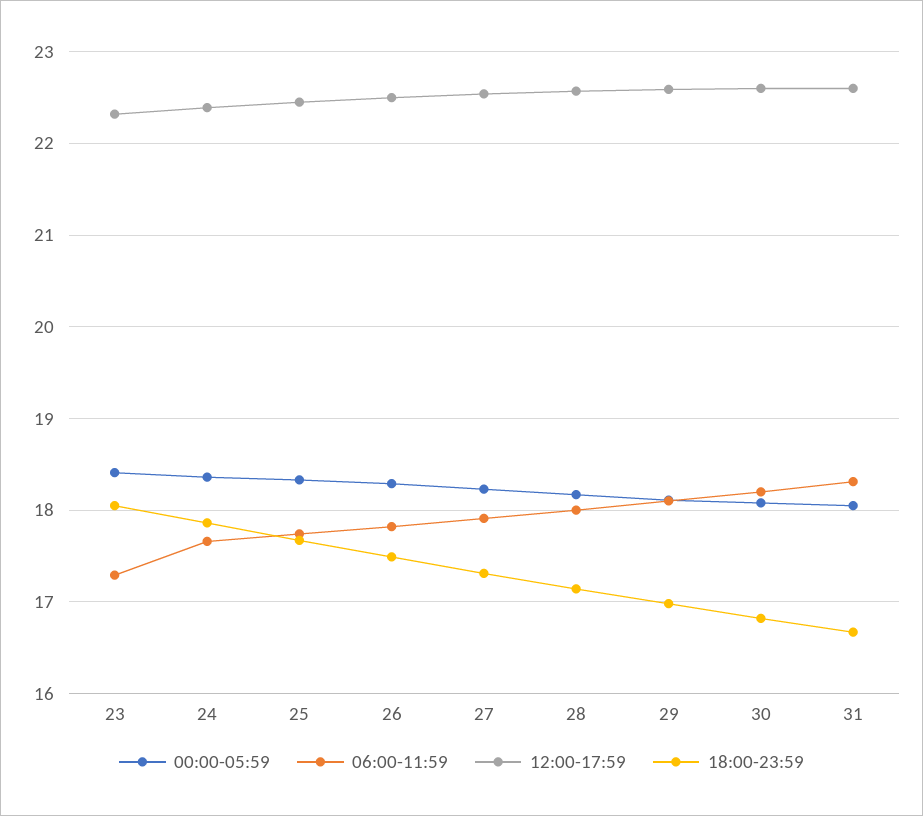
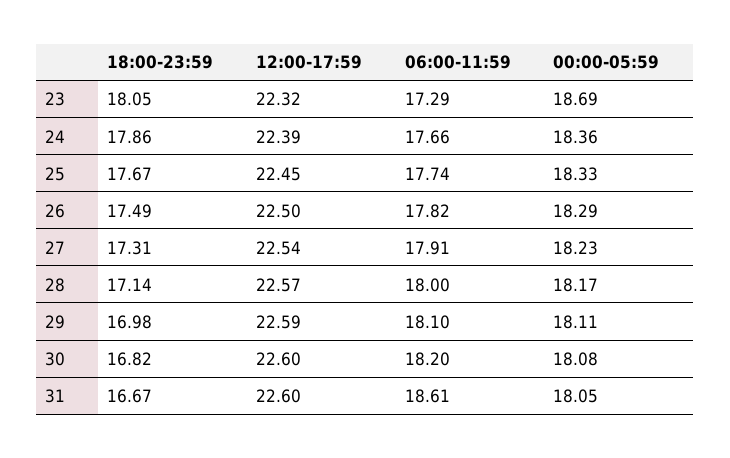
  {
    "00:00-05:59": {
-     "23": 18.4,
+     "23": 18.69,
      "24": 18.36,
      "25": 18.33,
      "26": 18.29,
      "27": 18.23,
      "28": 18.17,
      "29": 18.11,
      "30": 18.08,
      "31": 18.05
    },
    "06:00-11:59": {
      "23": 17.29,
      "24": 17.66,
      "25": 17.74,
      "26": 17.82,
      "27": 17.91,
      "28": 18,
      "29": 18.1,
      "30": 18.2,
-     "31": 18.3
+     "31": 18.61
    },
    "12:00-17:59": {
      "23": 22.32,
      "24": 22.39,
      "25": 22.45,
      "26": 22.5,
      "27": 22.54,
      "28": 22.57,
      "29": 22.59,
      "30": 22.6,
      "31": 22.6
    },
    "18:00-23:59": {
      "23": 18.05,
      "24": 17.86,
      "25": 17.67,
      "26": 17.49,
      "27": 17.31,
      "28": 17.14,
      "29": 16.98,
      "30": 16.82,
      "31": 16.67
    }
  }

